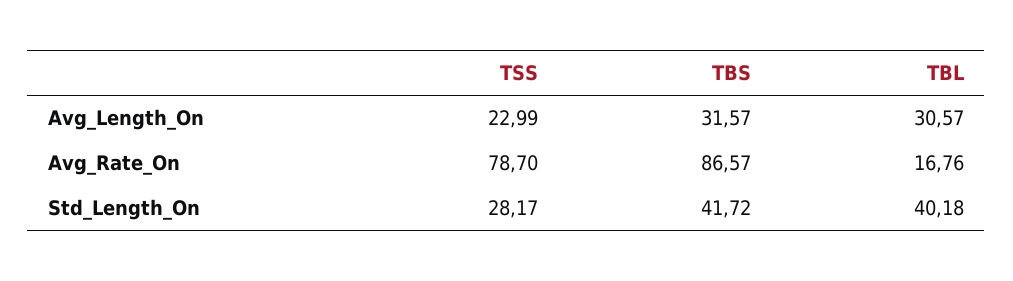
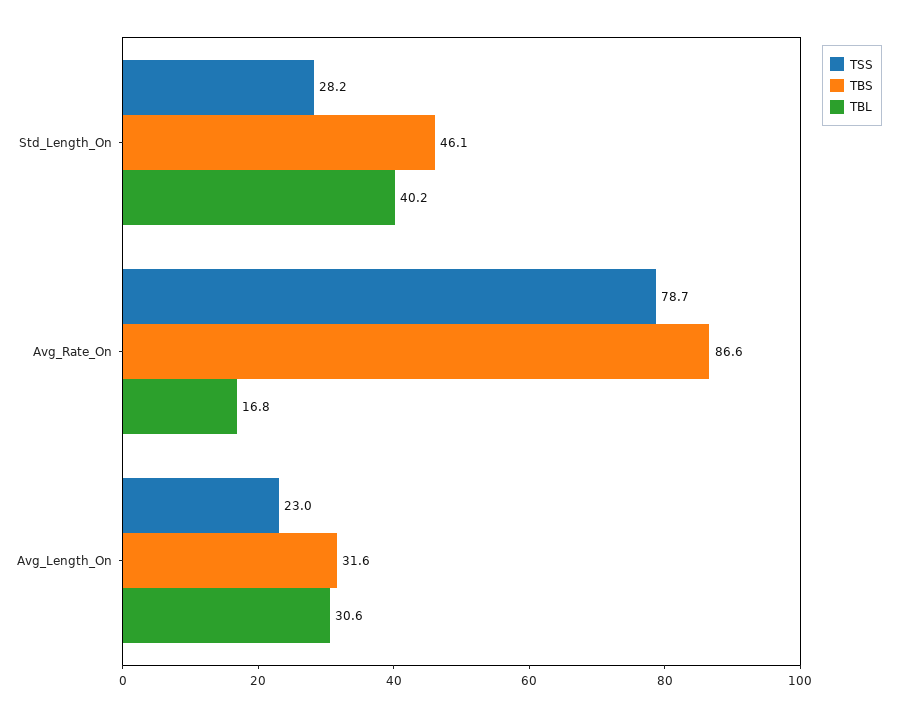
  {
    "TSS": {
      "Avg_Length_On": 22.99,
      "Avg_Rate_On": 78.7,
      "Std_Length_On": 28.17
    },
    "TBS": {
      "Avg_Length_On": 31.57,
      "Avg_Rate_On": 86.57,
-     "Std_Length_On": 41.72
+     "Std_Length_On": 46.1
    },
    "TBL": {
      "Avg_Length_On": 30.57,
      "Avg_Rate_On": 16.76,
      "Std_Length_On": 40.18
    }
  }

